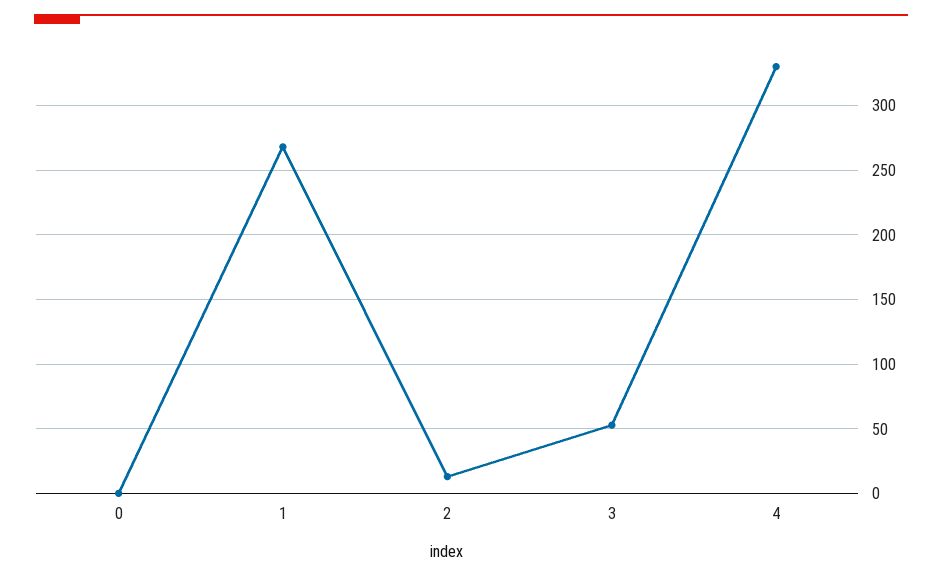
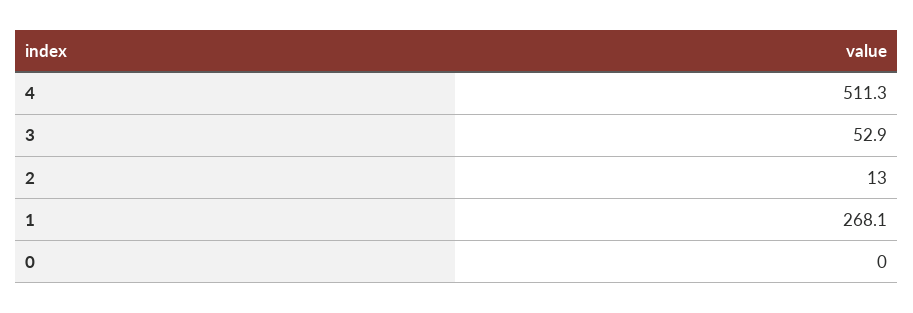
  {
    "0": 0,
    "1": 268.1,
    "2": 13,
    "3": 52.9,
-   "4": 330
+   "4": 511.3
  }

